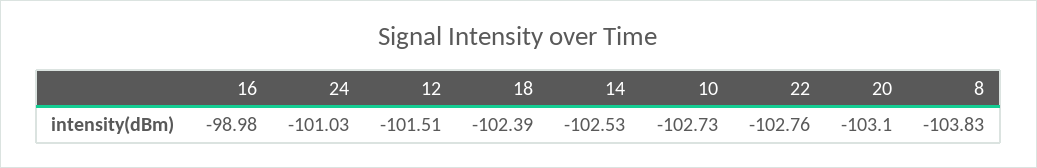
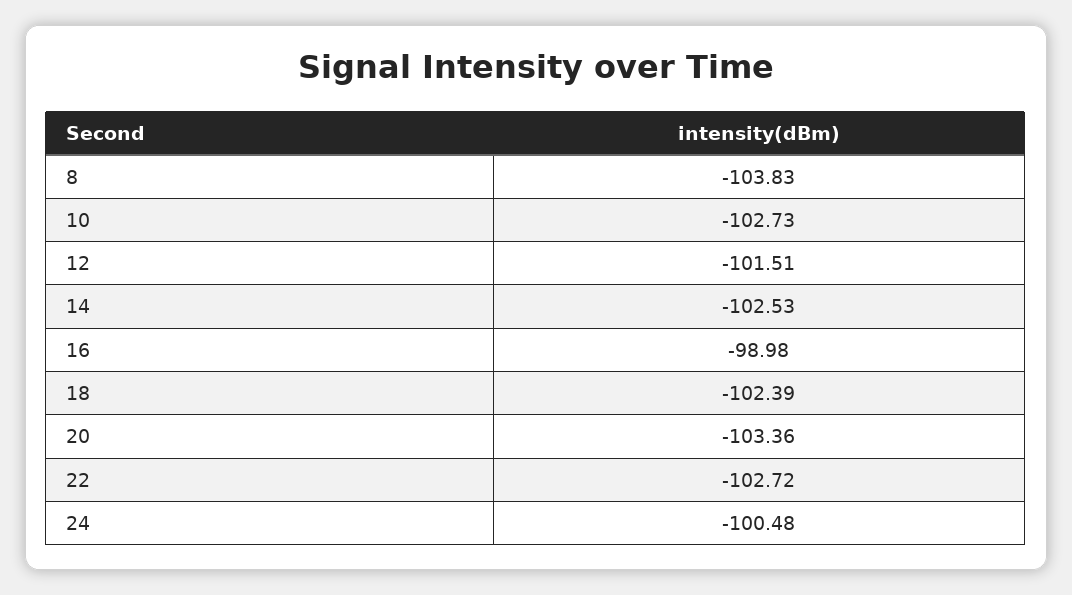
  {
    "16": -98.98,
-   "24": -101.03,
+   "24": -100.48,
    "12": -101.51,
    "18": -102.39,
    "14": -102.53,
    "10": -102.73,
-   "22": -102.76,
+   "22": -102.72,
-   "20": -103.1,
+   "20": -103.36,
    "8": -103.83
  }

